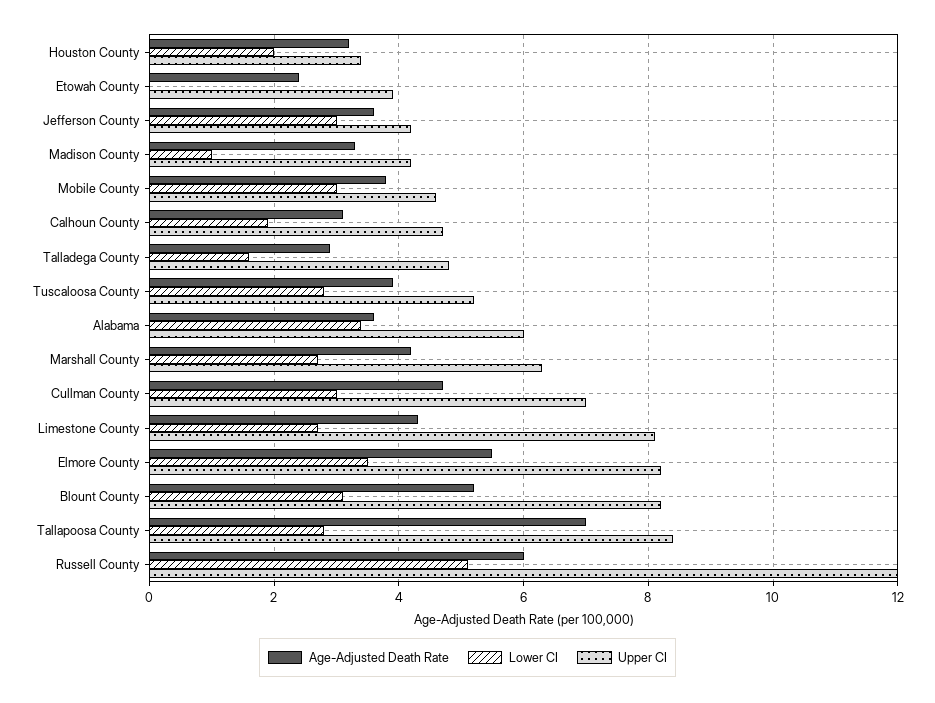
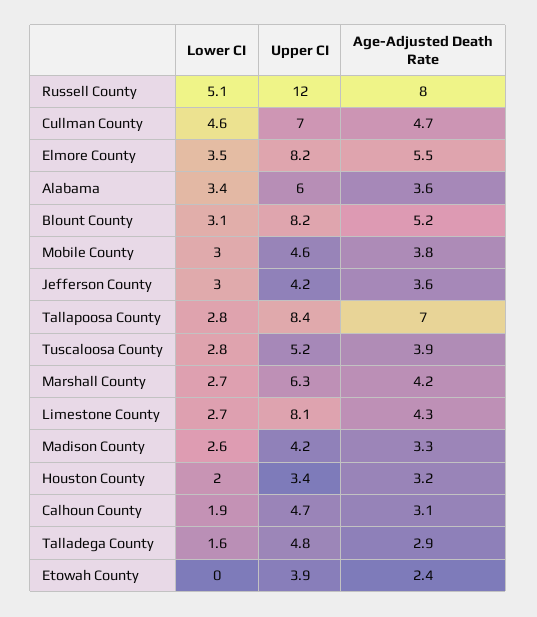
  {
    "Age-Adjusted Death Rate": {
      "Houston County": 3.2,
      "Etowah County": 2.4,
      "Jefferson County": 3.6,
      "Madison County": 3.3,
      "Mobile County": 3.8,
      "Calhoun County": 3.1,
      "Talladega County": 2.9,
      "Tuscaloosa County": 3.9,
      "Alabama": 3.6,
      "Marshall County": 4.2,
      "Cullman County": 4.7,
      "Limestone County": 4.3,
      "Elmore County": 5.5,
      "Blount County": 5.2,
      "Tallapoosa County": 7,
-     "Russell County": 6
+     "Russell County": 8
    },
    "Lower CI": {
      "Houston County": 2,
      "Etowah County": 0,
      "Jefferson County": 3,
-     "Madison County": 1,
+     "Madison County": 2.6,
      "Mobile County": 3,
      "Calhoun County": 1.9,
      "Talladega County": 1.6,
      "Tuscaloosa County": 2.8,
      "Alabama": 3.4,
      "Marshall County": 2.7,
-     "Cullman County": 3,
+     "Cullman County": 4.6,
      "Limestone County": 2.7,
      "Elmore County": 3.5,
      "Blount County": 3.1,
      "Tallapoosa County": 2.8,
      "Russell County": 5.1
    },
    "Upper CI": {
      "Houston County": 3.4,
      "Etowah County": 3.9,
      "Jefferson County": 4.2,
      "Madison County": 4.2,
      "Mobile County": 4.6,
      "Calhoun County": 4.7,
      "Talladega County": 4.8,
      "Tuscaloosa County": 5.2,
      "Alabama": 6,
      "Marshall County": 6.3,
      "Cullman County": 7,
      "Limestone County": 8.1,
      "Elmore County": 8.2,
      "Blount County": 8.2,
      "Tallapoosa County": 8.4,
      "Russell County": 12
    }
  }

